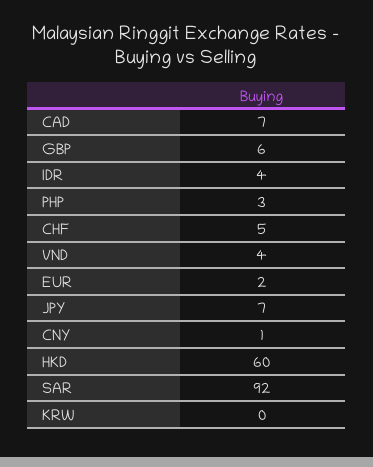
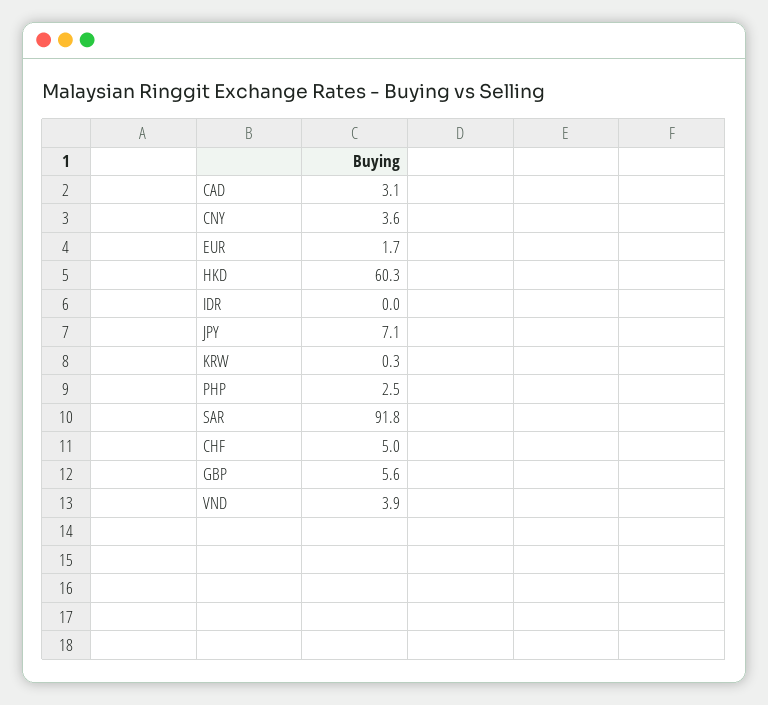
  {
-   "CAD": 7,
+   "CAD": 3.1,
    "GBP": 5.6,
-   "IDR": 4,
+   "IDR": 0,
    "PHP": 2.5,
    "CHF": 5,
    "VND": 3.9,
    "EUR": 1.7,
    "JPY": 7.1,
-   "CNY": 1,
+   "CNY": 3.6,
    "HKD": 60.3,
    "SAR": 91.8,
    "KRW": 0.3
  }

